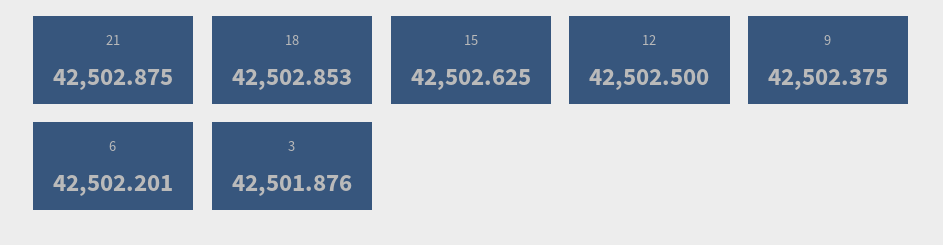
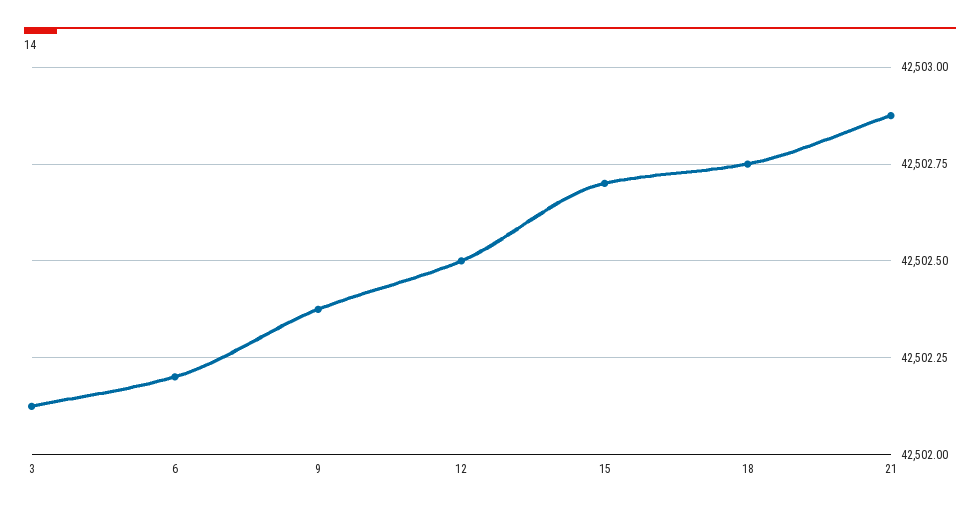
  {
    "21": 42502.875,
-   "18": 42502.853,
+   "18": 42502.75,
-   "15": 42502.625,
+   "15": 42502.7,
    "12": 42502.5,
    "9": 42502.375,
    "6": 42502.201,
-   "3": 42501.876
+   "3": 42502.125
  }

